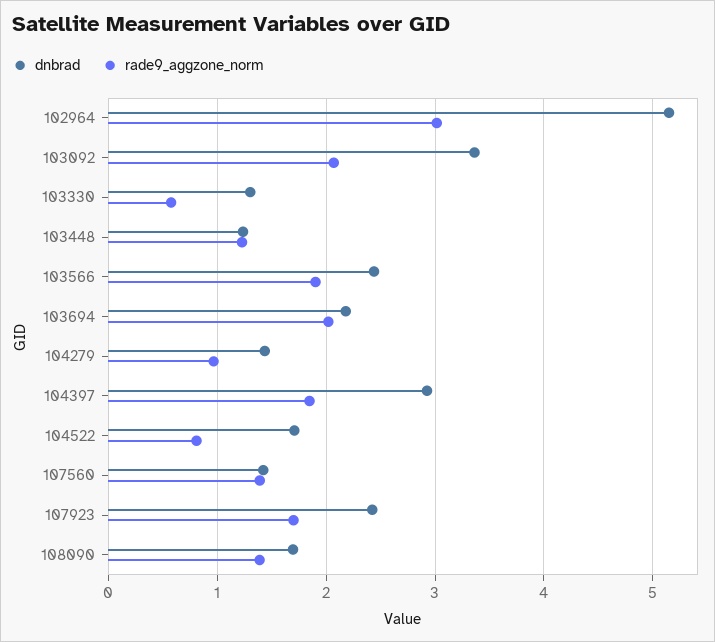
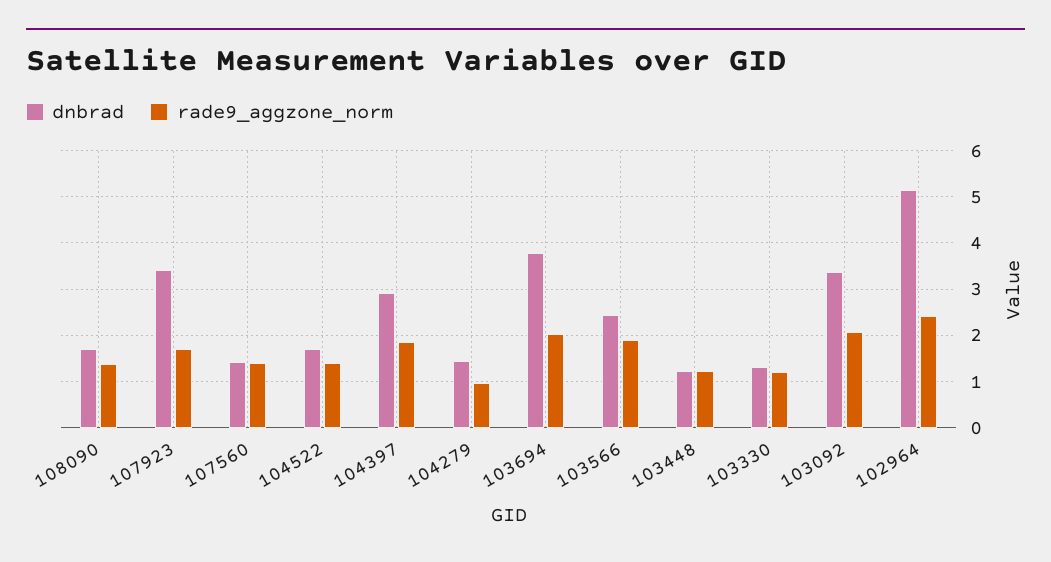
  {
    "dnbrad": {
      "102964": 5.1,
      "103092": 3.4,
      "103330": 1.3,
      "103448": 1.2,
      "103566": 2.4,
-     "103694": 2.2,
+     "103694": 3.8,
      "104279": 1.4,
      "104397": 2.9,
      "104522": 1.7,
      "107560": 1.4,
-     "107923": 2.4,
+     "107923": 3.4,
      "108090": 1.7
    },
    "rade9_aggzone_norm": {
-     "102964": 3,
+     "102964": 2.4,
      "103092": 2.1,
-     "103330": 0.6,
+     "103330": 1.2,
      "103448": 1.2,
      "103566": 1.9,
      "103694": 2,
      "104279": 1,
      "104397": 1.8,
-     "104522": 0.8,
+     "104522": 1.4,
      "107560": 1.4,
      "107923": 1.7,
      "108090": 1.4
    }
  }

